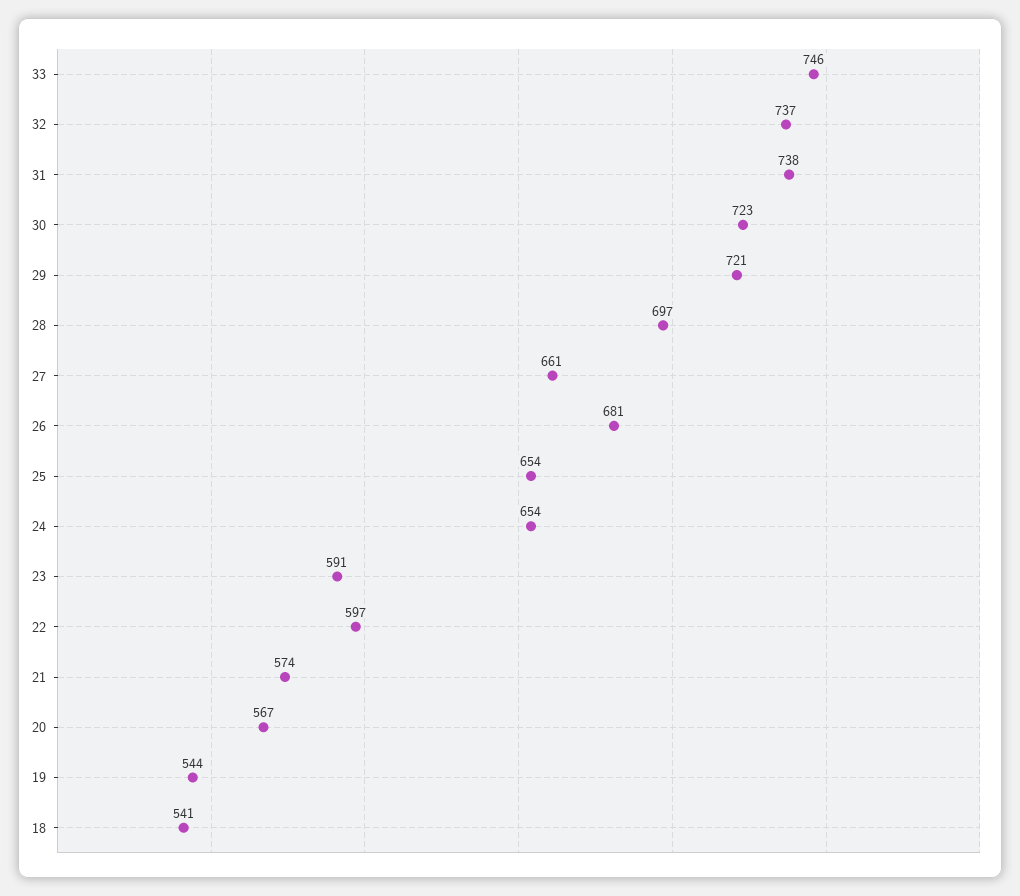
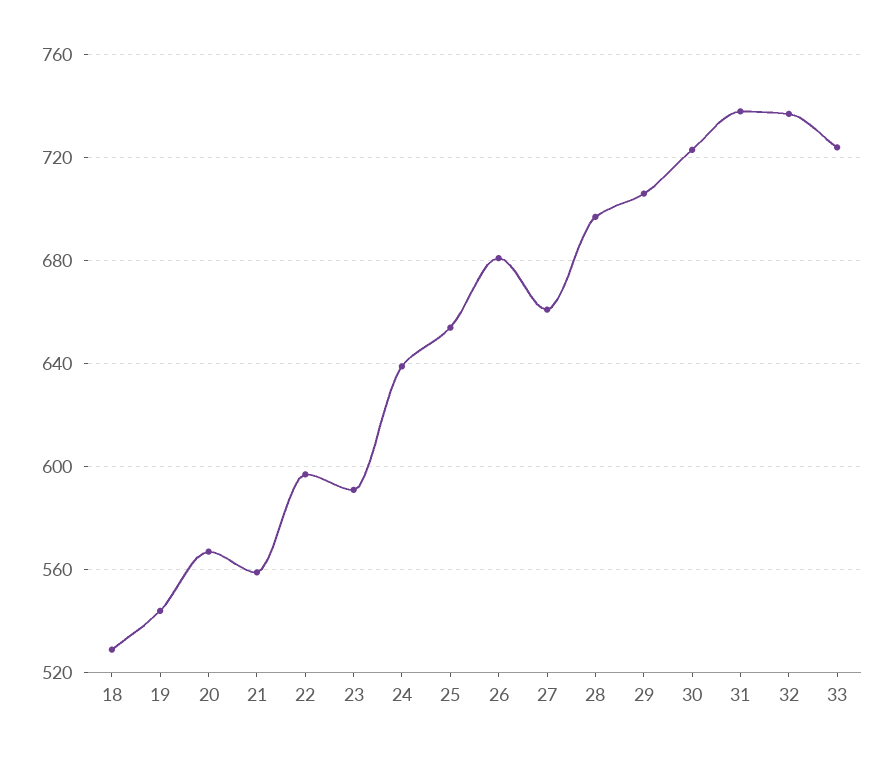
  {
-   "33": 746,
+   "33": 725,
    "32": 737,
    "31": 738,
    "30": 723,
-   "29": 721,
+   "29": 705,
    "28": 697,
    "27": 661,
    "26": 681,
    "25": 654,
-   "24": 654,
+   "24": 640,
    "23": 591,
    "22": 597,
-   "21": 574,
+   "21": 560,
    "20": 567,
    "19": 544,
-   "18": 541
+   "18": 530
  }

